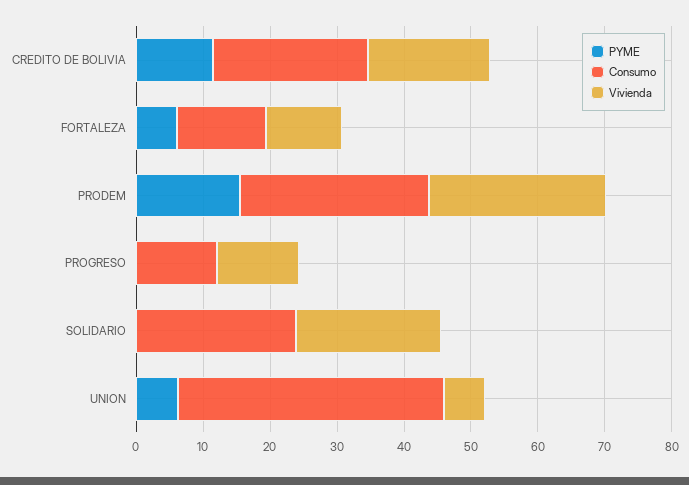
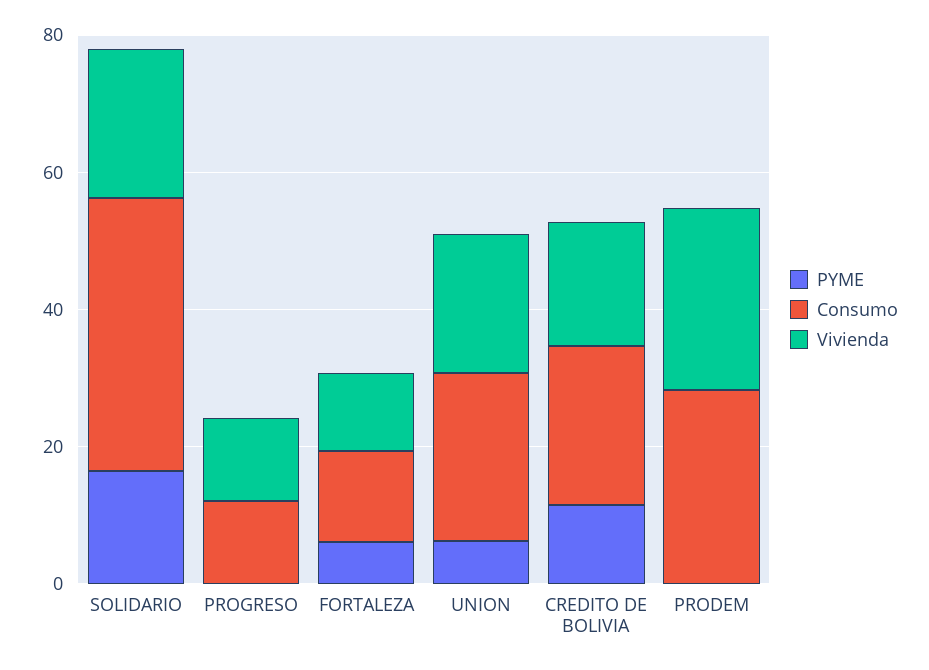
  {
    "PYME": {
      "CREDITO DE BOLIVIA": 12,
      "FORTALEZA": 6,
-     "PRODEM": 16,
+     "PRODEM": 0,
      "PROGRESO": 0,
-     "SOLIDARIO": 0,
+     "SOLIDARIO": 15,
      "UNION": 6
    },
    "Consumo": {
      "CREDITO DE BOLIVIA": 24,
      "FORTALEZA": 14,
      "PRODEM": 28,
      "PROGRESO": 12,
-     "SOLIDARIO": 24,
+     "SOLIDARIO": 40,
-     "UNION": 40
+     "UNION": 25
    },
    "Vivienda": {
      "CREDITO DE BOLIVIA": 18,
      "FORTALEZA": 12,
      "PRODEM": 26,
      "PROGRESO": 12,
      "SOLIDARIO": 22,
-     "UNION": 6
+     "UNION": 20
    }
  }

